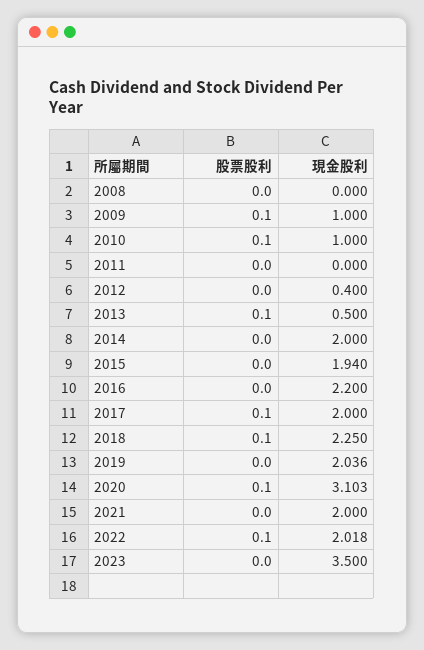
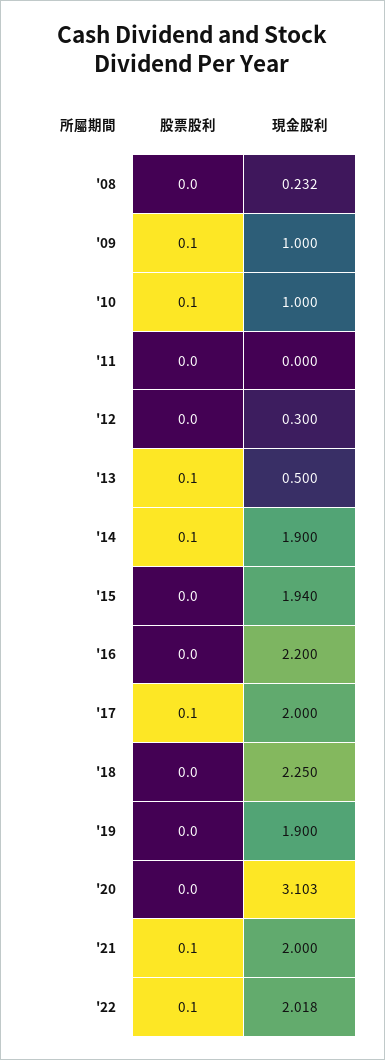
  {
    "股票股利": {
      "2008": 0,
      "2009": 0.1,
      "2010": 0.1,
      "2011": 0,
      "2012": 0,
      "2013": 0.1,
-     "2014": 0,
+     "2014": 0.1,
      "2015": 0,
      "2016": 0,
      "2017": 0.1,
-     "2018": 0.1,
+     "2018": 0,
      "2019": 0,
-     "2020": 0.1,
+     "2020": 0,
-     "2021": 0,
+     "2021": 0.1,
-     "2022": 0.1,
+     "2022": 0.1
-     "2023": 0
    },
    "現金股利": {
-     "2008": 0,
+     "2008": 0.232,
      "2009": 1,
      "2010": 1,
      "2011": 0,
-     "2012": 0.4,
+     "2012": 0.3,
      "2013": 0.5,
-     "2014": 2,
+     "2014": 1.9,
      "2015": 1.94,
      "2016": 2.2,
      "2017": 2,
      "2018": 2.25,
-     "2019": 2.036,
+     "2019": 1.9,
      "2020": 3.103,
      "2021": 2,
-     "2022": 2.018,
+     "2022": 2.018
-     "2023": 3.5
    }
  }

